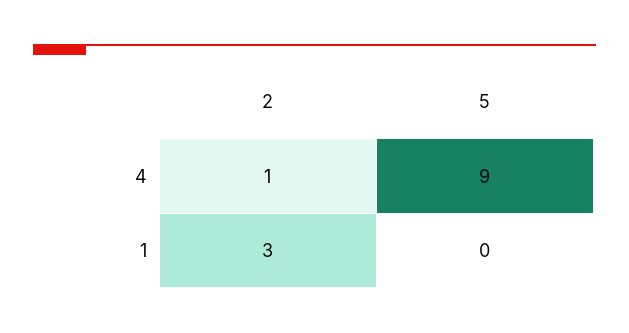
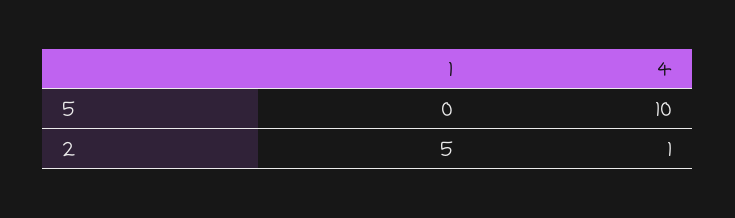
  {
    "2": {
      "4": 1,
-     "1": 3
+     "1": 5
    },
    "5": {
-     "4": 9,
+     "4": 10,
      "1": 0
    }
  }

